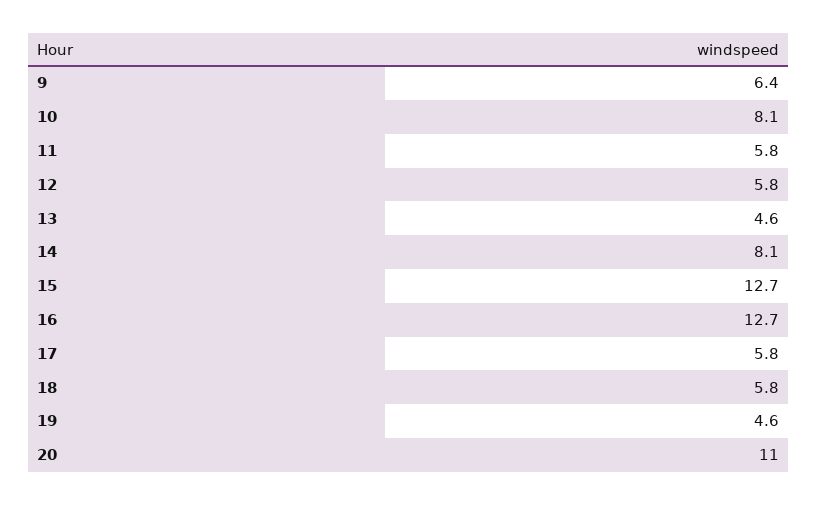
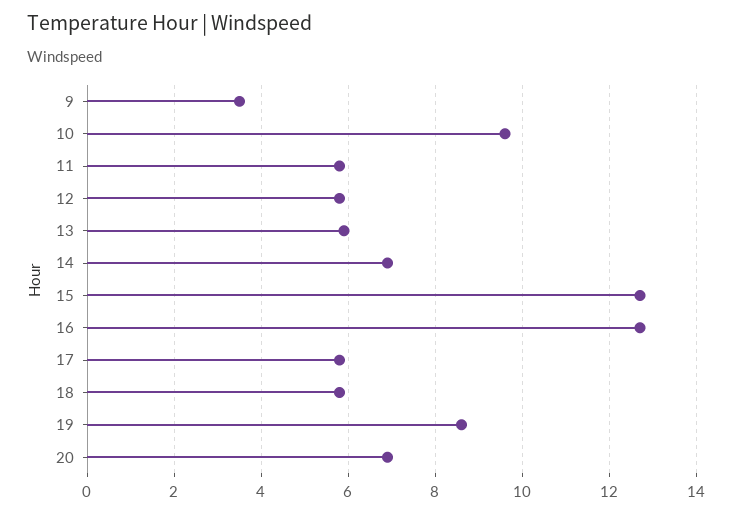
  {
-   "9": 6.4,
+   "9": 3.5,
-   "10": 8.1,
+   "10": 9.5,
    "11": 5.8,
    "12": 5.8,
-   "13": 4.6,
+   "13": 6,
-   "14": 8.1,
+   "14": 7,
    "15": 12.7,
    "16": 12.7,
    "17": 5.8,
    "18": 5.8,
-   "19": 4.6,
+   "19": 8.5,
-   "20": 11
+   "20": 7
  }

